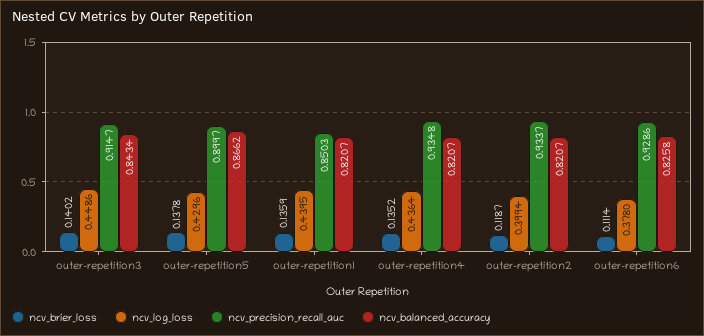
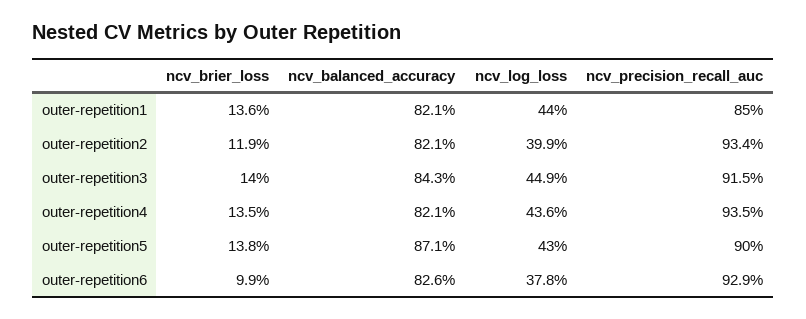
  {
    "ncv_brier_loss": {
      "outer-repetition3": 0.1402,
      "outer-repetition5": 0.1378,
      "outer-repetition1": 0.1359,
      "outer-repetition4": 0.1352,
      "outer-repetition2": 0.1187,
-     "outer-repetition6": 0.1114
+     "outer-repetition6": 0.099
    },
    "ncv_log_loss": {
      "outer-repetition3": 0.4486,
      "outer-repetition5": 0.4296,
      "outer-repetition1": 0.4395,
      "outer-repetition4": 0.4364,
      "outer-repetition2": 0.3994,
      "outer-repetition6": 0.378
    },
    "ncv_precision_recall_auc": {
      "outer-repetition3": 0.9147,
      "outer-repetition5": 0.8997,
      "outer-repetition1": 0.8503,
      "outer-repetition4": 0.9348,
      "outer-repetition2": 0.9337,
      "outer-repetition6": 0.9286
    },
    "ncv_balanced_accuracy": {
      "outer-repetition3": 0.8434,
-     "outer-repetition5": 0.8662,
+     "outer-repetition5": 0.871,
      "outer-repetition1": 0.8207,
      "outer-repetition4": 0.8207,
      "outer-repetition2": 0.8207,
      "outer-repetition6": 0.8258
    }
  }

